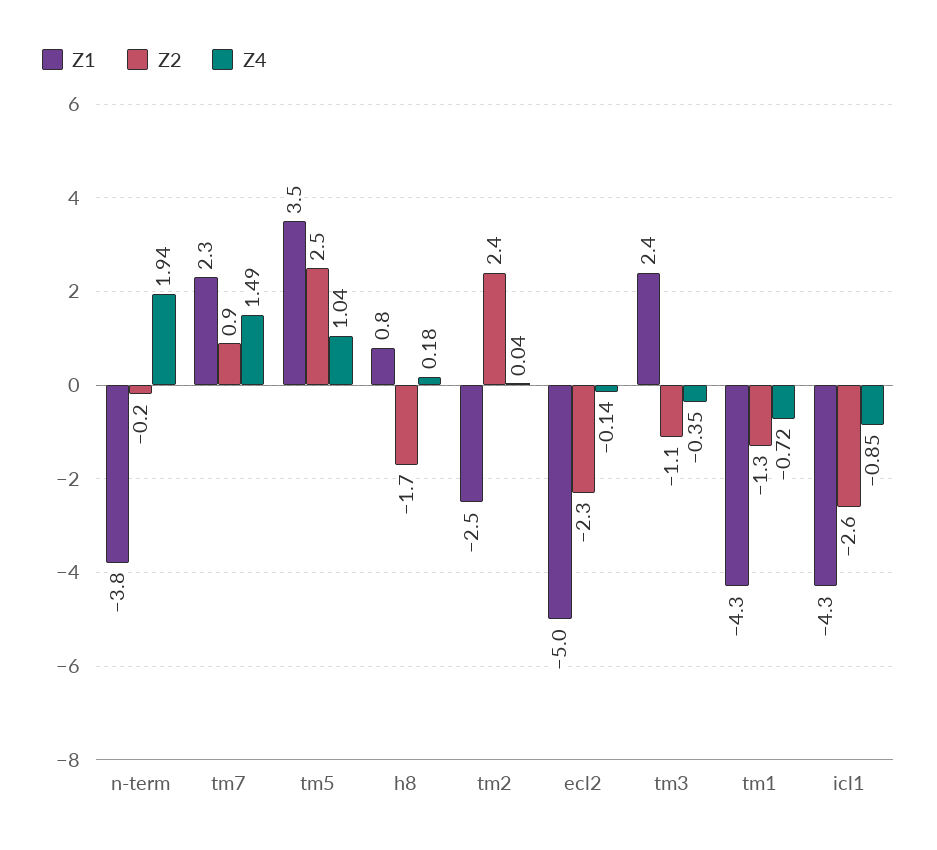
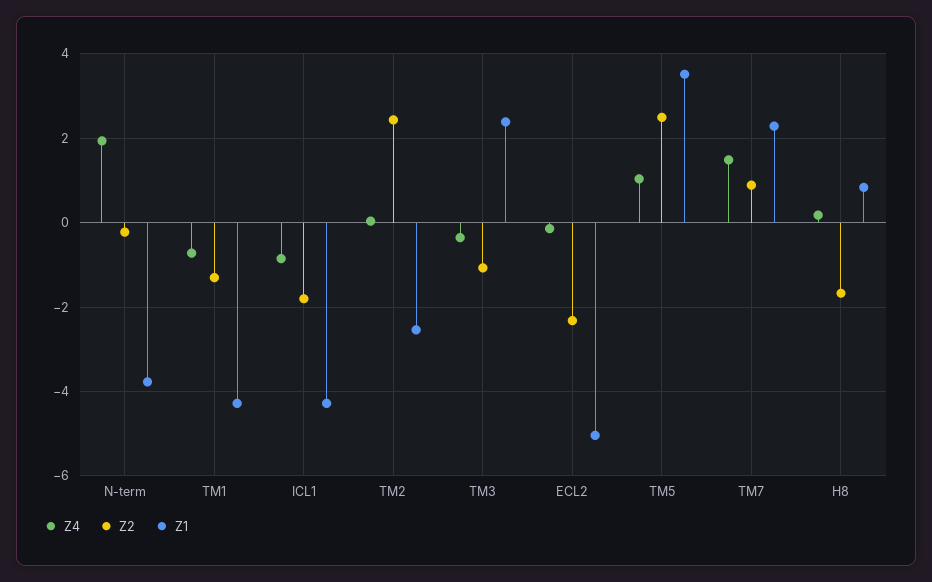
  {
    "Z1": {
      "n-term": -3.8,
      "tm7": 2.3,
      "tm5": 3.5,
      "h8": 0.8,
      "tm2": -2.5,
      "ecl2": -5,
      "tm3": 2.4,
      "tm1": -4.3,
      "icl1": -4.3
    },
    "Z2": {
      "n-term": -0.2,
      "tm7": 0.9,
      "tm5": 2.5,
      "h8": -1.7,
      "tm2": 2.4,
      "ecl2": -2.3,
      "tm3": -1.1,
      "tm1": -1.3,
-     "icl1": -2.6
+     "icl1": -1.8
    },
    "Z4": {
      "n-term": 1.94,
      "tm7": 1.49,
      "tm5": 1.04,
      "h8": 0.18,
      "tm2": 0.04,
      "ecl2": -0.14,
      "tm3": -0.35,
      "tm1": -0.72,
      "icl1": -0.85
    }
  }

